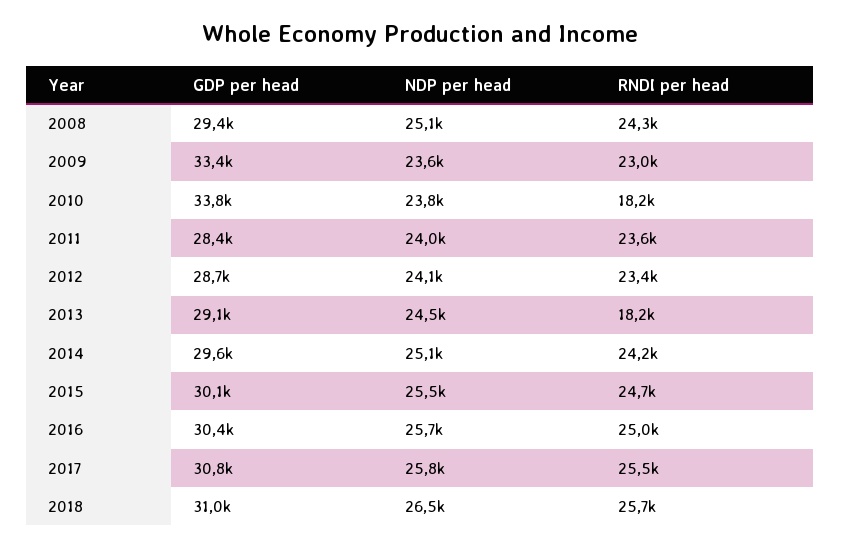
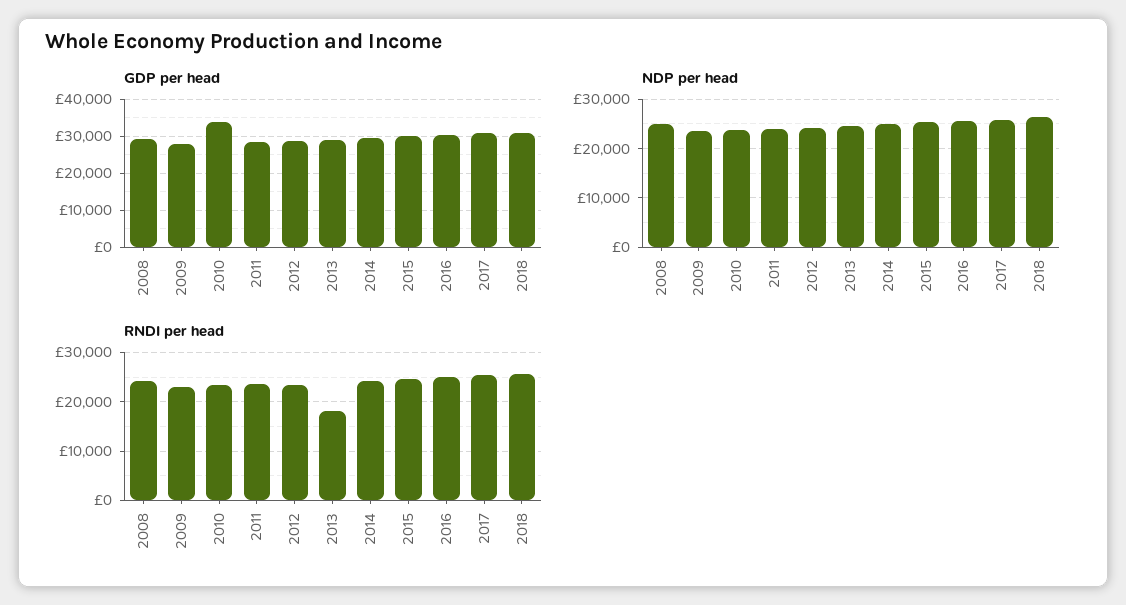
  {
    "GDP per head": {
      "2008": 29400,
-     "2009": 33400,
+     "2009": 28000,
      "2010": 33800,
      "2011": 28400,
      "2012": 28700,
      "2013": 29100,
      "2014": 29600,
      "2015": 30100,
      "2016": 30400,
      "2017": 30800,
      "2018": 31000
    },
    "NDP per head": {
      "2008": 25100,
      "2009": 23600,
      "2010": 23800,
      "2011": 24000,
      "2012": 24100,
      "2013": 24500,
      "2014": 25100,
      "2015": 25500,
      "2016": 25700,
      "2017": 25800,
      "2018": 26500
    },
    "RNDI per head": {
      "2008": 24300,
      "2009": 23000,
-     "2010": 18200,
+     "2010": 24000,
      "2011": 23600,
      "2012": 23400,
      "2013": 18200,
      "2014": 24200,
      "2015": 24700,
      "2016": 25000,
      "2017": 25500,
      "2018": 25700
    }
  }

